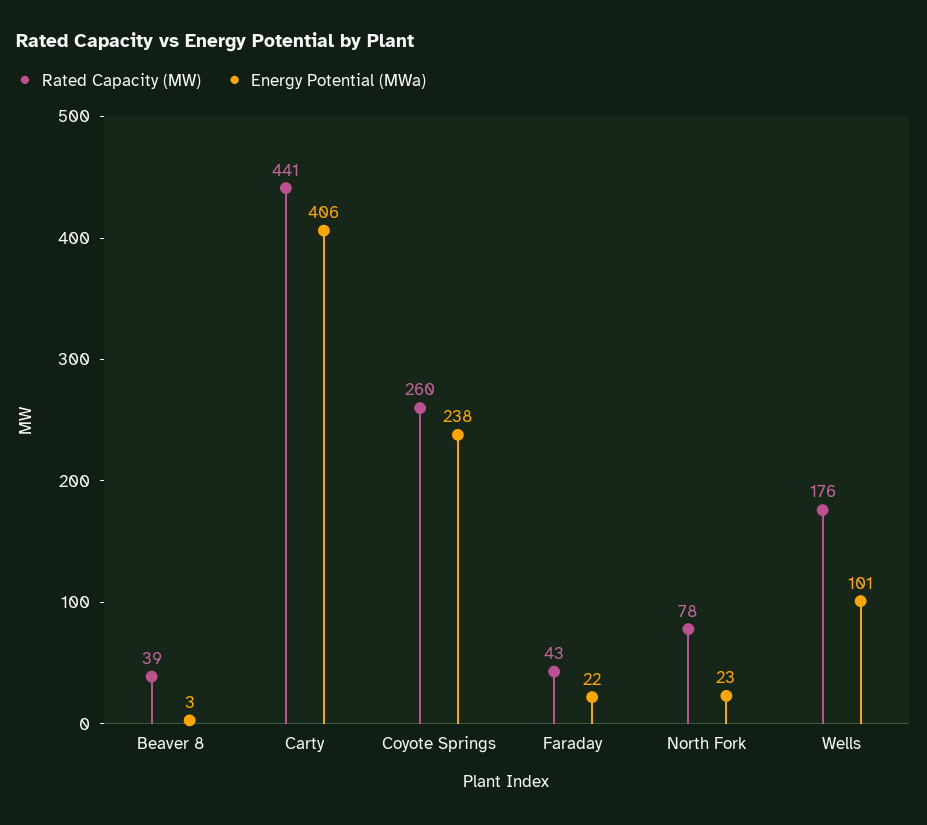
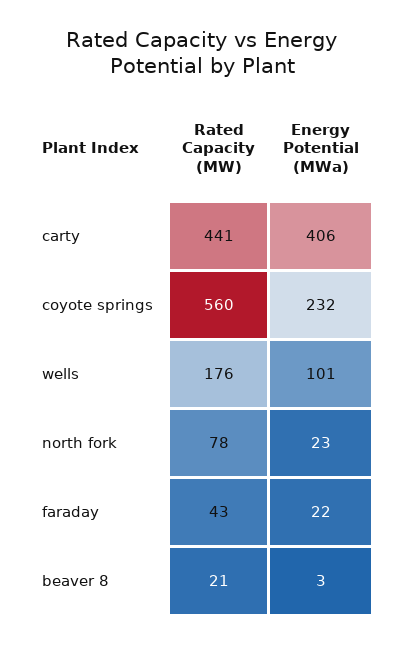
  {
    "Rated Capacity (MW)": {
-     "Beaver 8": 39,
+     "Beaver 8": 21,
      "Carty": 441,
-     "Coyote Springs": 260,
+     "Coyote Springs": 560,
      "Faraday": 43,
      "North Fork": 78,
      "Wells": 176
    },
    "Energy Potential (MWa)": {
      "Beaver 8": 3,
      "Carty": 406,
-     "Coyote Springs": 238,
+     "Coyote Springs": 232,
      "Faraday": 22,
      "North Fork": 23,
      "Wells": 101
    }
  }

